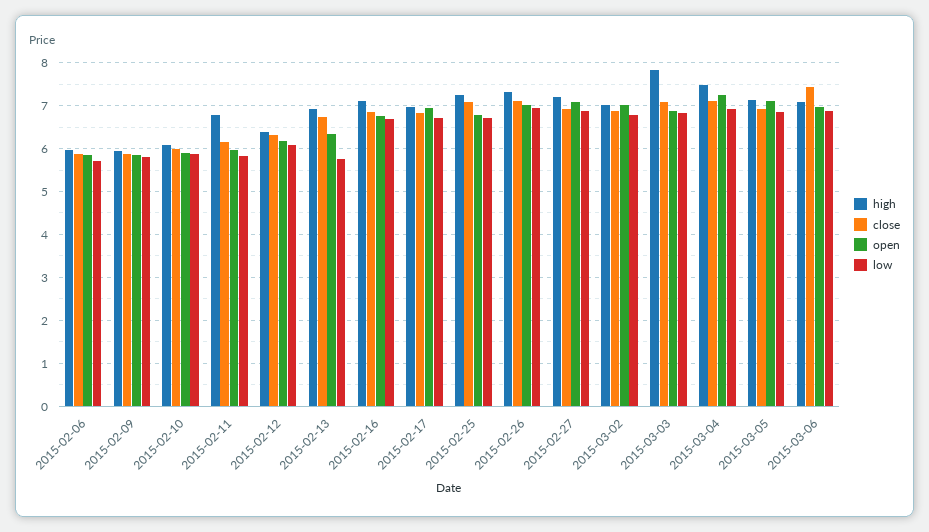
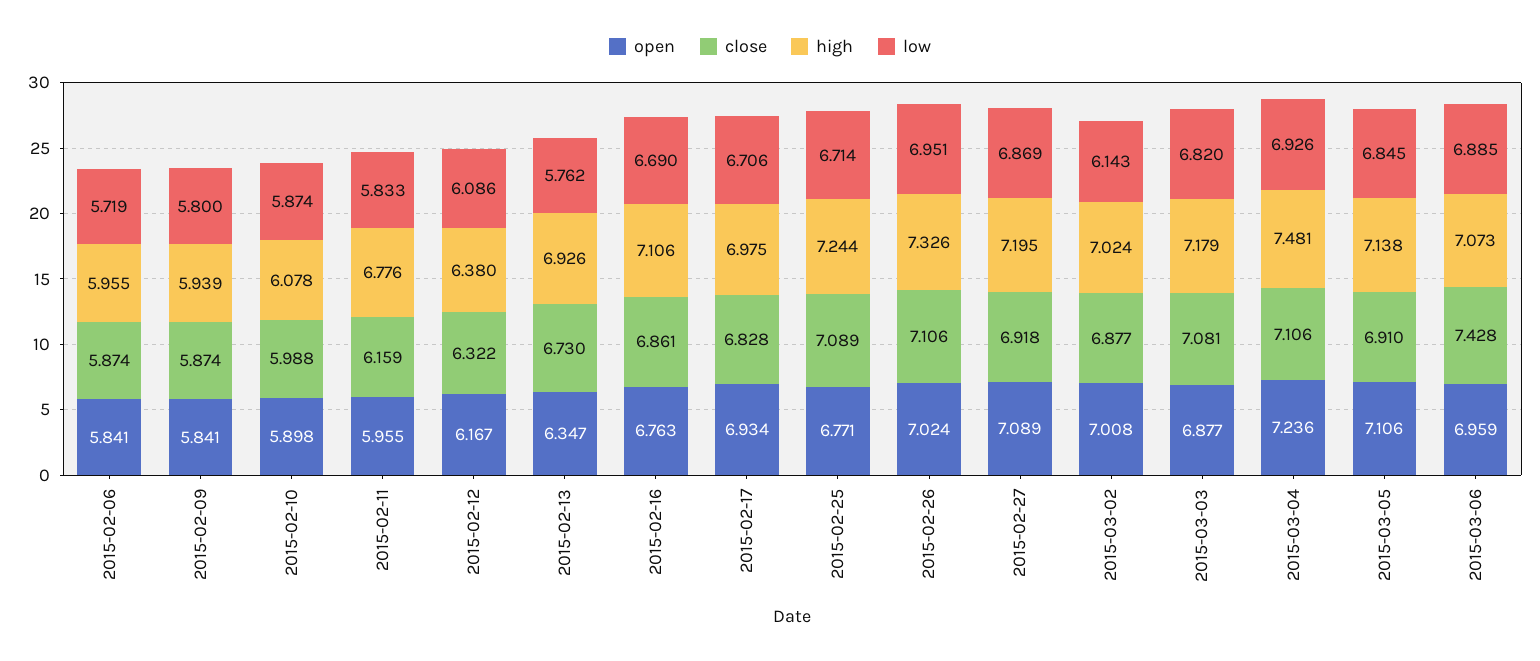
  {
    "high": {
      "2015-02-06": 5.955,
      "2015-02-09": 5.939,
      "2015-02-10": 6.078,
      "2015-02-11": 6.776,
      "2015-02-12": 6.38,
      "2015-02-13": 6.926,
      "2015-02-16": 7.106,
      "2015-02-17": 6.975,
      "2015-02-25": 7.244,
      "2015-02-26": 7.326,
      "2015-02-27": 7.195,
      "2015-03-02": 7.024,
-     "2015-03-03": 7.8,
+     "2015-03-03": 7.179,
      "2015-03-04": 7.481,
      "2015-03-05": 7.138,
      "2015-03-06": 7.073
    },
    "close": {
      "2015-02-06": 5.874,
      "2015-02-09": 5.874,
      "2015-02-10": 5.988,
      "2015-02-11": 6.159,
      "2015-02-12": 6.322,
      "2015-02-13": 6.73,
      "2015-02-16": 6.861,
      "2015-02-17": 6.828,
      "2015-02-25": 7.089,
      "2015-02-26": 7.106,
      "2015-02-27": 6.918,
      "2015-03-02": 6.877,
      "2015-03-03": 7.081,
      "2015-03-04": 7.106,
      "2015-03-05": 6.91,
      "2015-03-06": 7.428
    },
    "open": {
      "2015-02-06": 5.841,
      "2015-02-09": 5.841,
      "2015-02-10": 5.898,
      "2015-02-11": 5.955,
      "2015-02-12": 6.167,
      "2015-02-13": 6.347,
      "2015-02-16": 6.763,
      "2015-02-17": 6.934,
      "2015-02-25": 6.771,
      "2015-02-26": 7.024,
      "2015-02-27": 7.089,
      "2015-03-02": 7.008,
      "2015-03-03": 6.877,
      "2015-03-04": 7.236,
      "2015-03-05": 7.106,
      "2015-03-06": 6.959
    },
    "low": {
      "2015-02-06": 5.719,
      "2015-02-09": 5.8,
      "2015-02-10": 5.874,
      "2015-02-11": 5.833,
      "2015-02-12": 6.086,
      "2015-02-13": 5.762,
      "2015-02-16": 6.69,
      "2015-02-17": 6.706,
      "2015-02-25": 6.714,
      "2015-02-26": 6.951,
      "2015-02-27": 6.869,
-     "2015-03-02": 6.8,
+     "2015-03-02": 6.143,
      "2015-03-03": 6.82,
      "2015-03-04": 6.926,
      "2015-03-05": 6.845,
      "2015-03-06": 6.885
    }
  }

